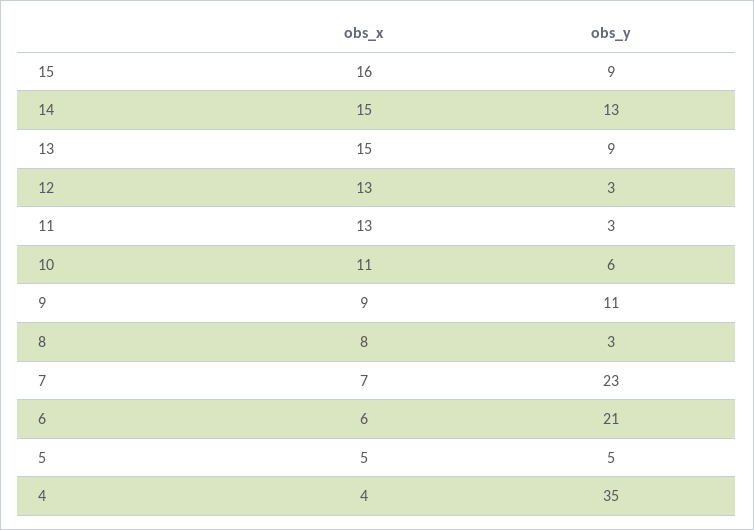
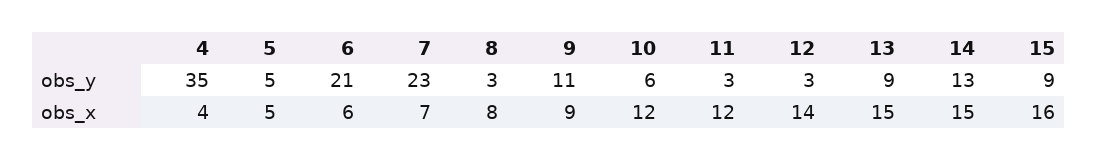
  {
    "obs_x": {
      "15": 16,
      "14": 15,
      "13": 15,
-     "12": 13,
+     "12": 14,
-     "11": 13,
+     "11": 12,
-     "10": 11,
+     "10": 12,
      "9": 9,
      "8": 8,
      "7": 7,
      "6": 6,
      "5": 5,
      "4": 4
    },
    "obs_y": {
      "15": 9,
      "14": 13,
      "13": 9,
      "12": 3,
      "11": 3,
      "10": 6,
      "9": 11,
      "8": 3,
      "7": 23,
      "6": 21,
      "5": 5,
      "4": 35
    }
  }

